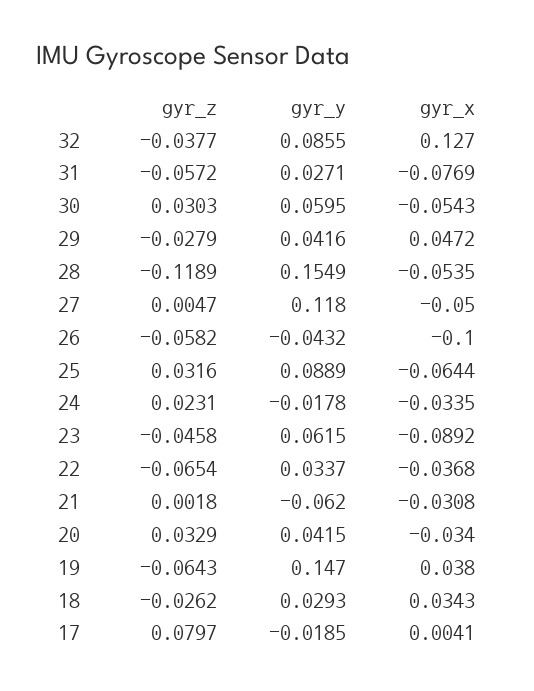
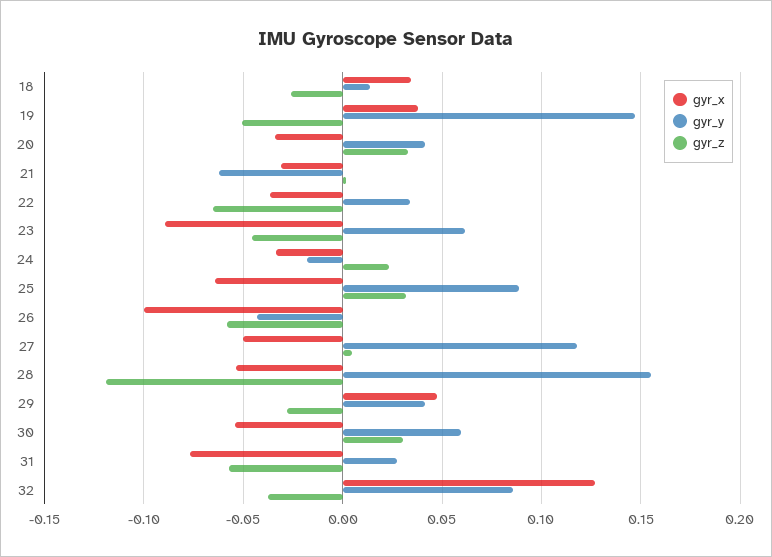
  {
    "gyr_z": {
      "32": -0.0377,
      "31": -0.0572,
      "30": 0.0303,
      "29": -0.0279,
      "28": -0.1189,
      "27": 0.0047,
      "26": -0.0582,
      "25": 0.0316,
      "24": 0.0231,
      "23": -0.0458,
      "22": -0.0654,
      "21": 0.0018,
      "20": 0.0329,
-     "19": -0.0643,
+     "19": -0.05,
-     "18": -0.0262,
+     "18": -0.0262
-     "17": 0.0797
    },
    "gyr_y": {
      "32": 0.0855,
      "31": 0.0271,
      "30": 0.0595,
      "29": 0.0416,
      "28": 0.1549,
      "27": 0.118,
      "26": -0.0432,
      "25": 0.0889,
      "24": -0.0178,
      "23": 0.0615,
      "22": 0.0337,
      "21": -0.062,
      "20": 0.0415,
      "19": 0.147,
-     "18": 0.0293,
+     "18": 0.015
-     "17": -0.0185
    },
    "gyr_x": {
      "32": 0.127,
      "31": -0.0769,
      "30": -0.0543,
      "29": 0.0472,
      "28": -0.0535,
      "27": -0.05,
      "26": -0.1,
      "25": -0.0644,
      "24": -0.0335,
      "23": -0.0892,
      "22": -0.0368,
      "21": -0.0308,
      "20": -0.034,
      "19": 0.038,
-     "18": 0.0343,
+     "18": 0.0343
-     "17": 0.0041
    }
  }

